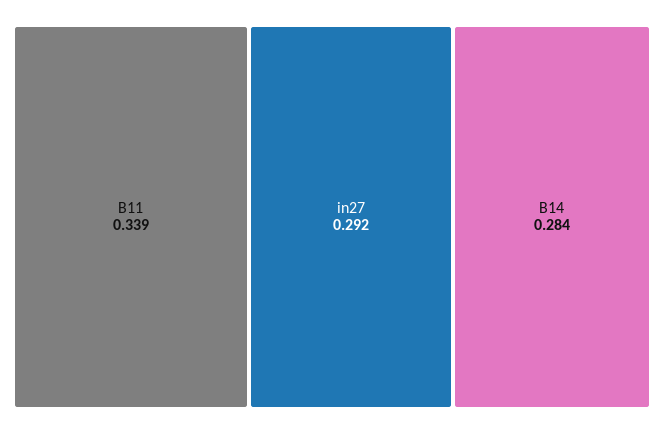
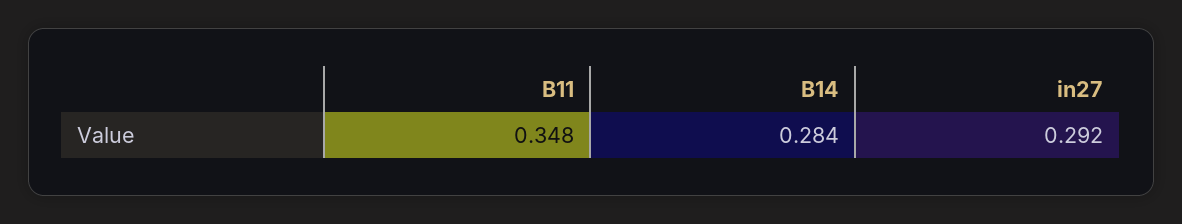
  {
-   "B11": 0.339,
+   "B11": 0.348,
    "in27": 0.292,
    "B14": 0.284
  }

